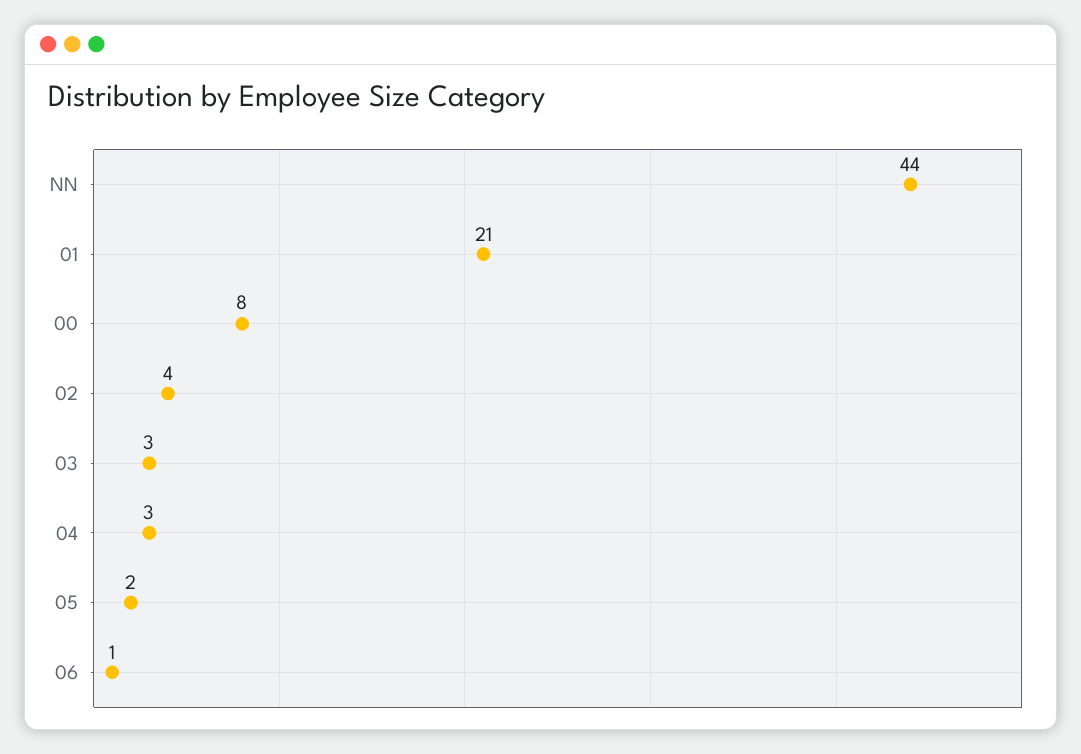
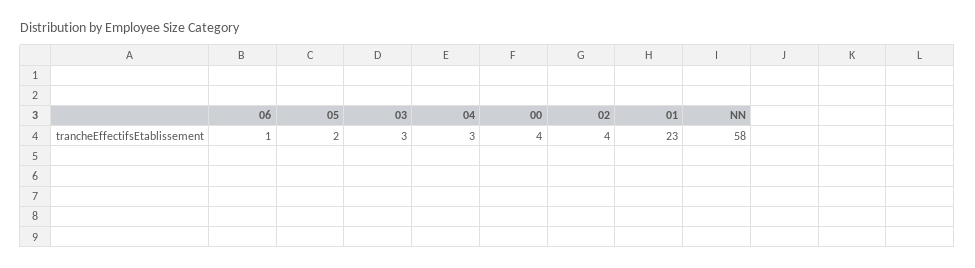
  {
-   "NN": 44,
+   "NN": 58,
-   "01": 21,
+   "01": 23,
-   "00": 8,
+   "00": 4,
    "02": 4,
    "03": 3,
    "04": 3,
    "05": 2,
    "06": 1
  }

